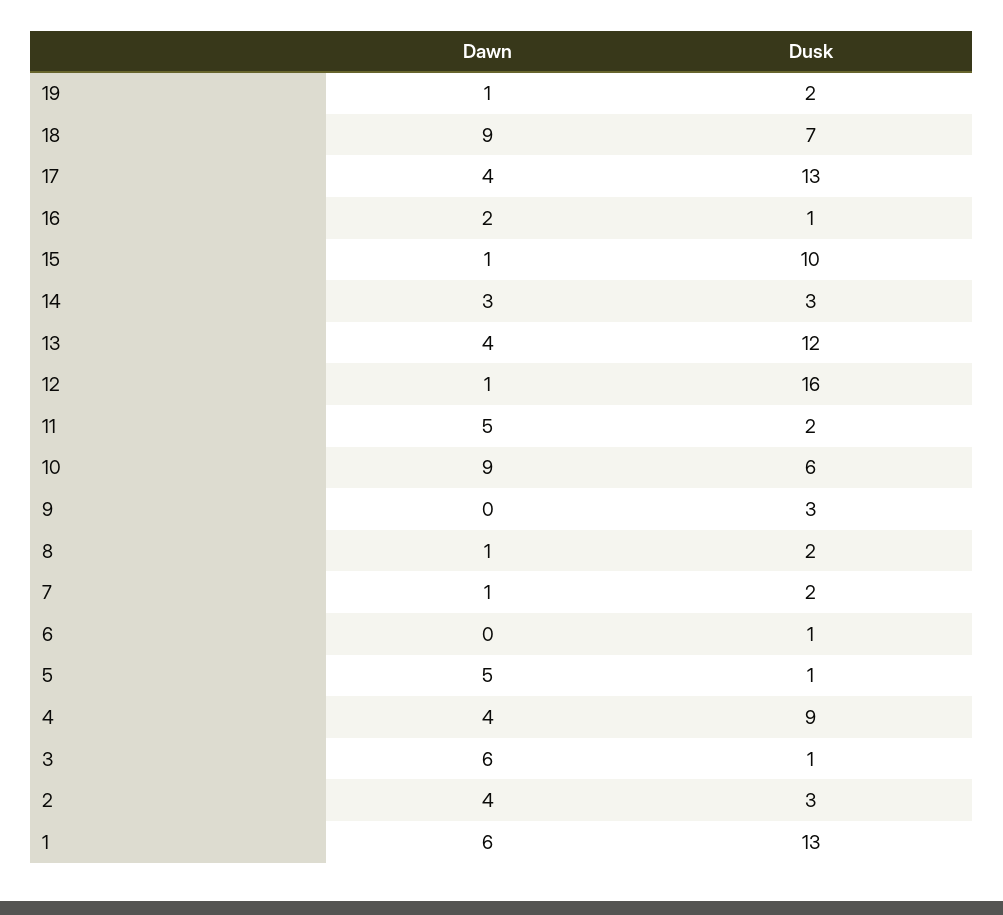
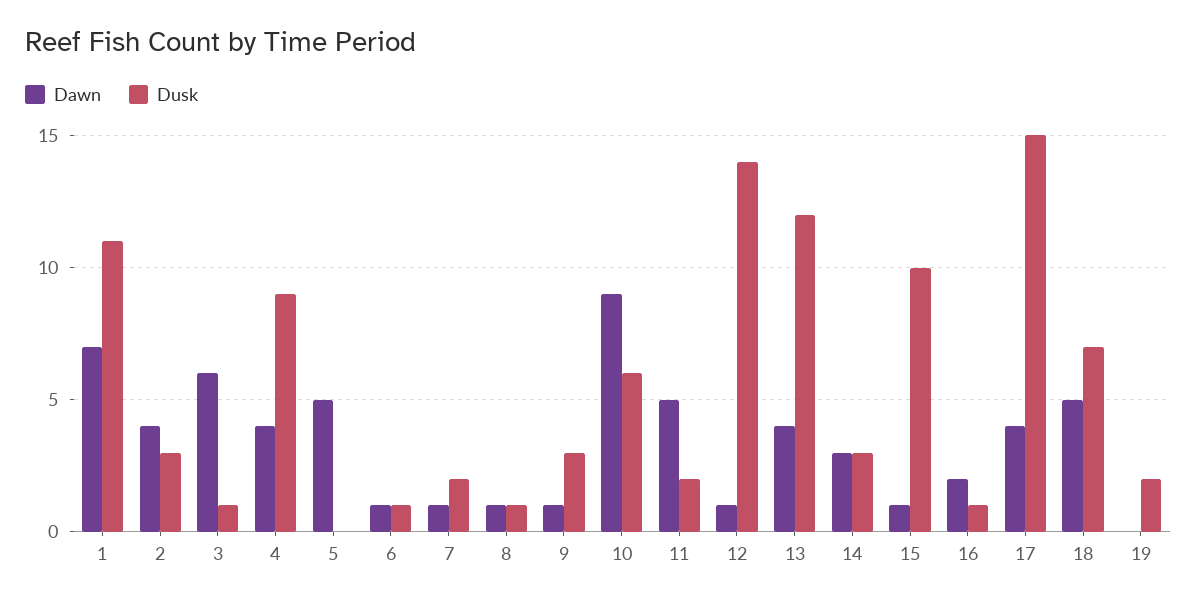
  {
    "Dawn": {
-     "19": 1,
+     "19": 0,
-     "18": 9,
+     "18": 5,
      "17": 4,
      "16": 2,
      "15": 1,
      "14": 3,
      "13": 4,
      "12": 1,
      "11": 5,
      "10": 9,
-     "9": 0,
+     "9": 1,
      "8": 1,
      "7": 1,
-     "6": 0,
+     "6": 1,
      "5": 5,
      "4": 4,
      "3": 6,
      "2": 4,
-     "1": 6
+     "1": 7
    },
    "Dusk": {
      "19": 2,
      "18": 7,
-     "17": 13,
+     "17": 15,
      "16": 1,
      "15": 10,
      "14": 3,
      "13": 12,
-     "12": 16,
+     "12": 14,
      "11": 2,
      "10": 6,
      "9": 3,
-     "8": 2,
+     "8": 1,
      "7": 2,
      "6": 1,
-     "5": 1,
+     "5": 0,
      "4": 9,
      "3": 1,
      "2": 3,
-     "1": 13
+     "1": 11
    }
  }

